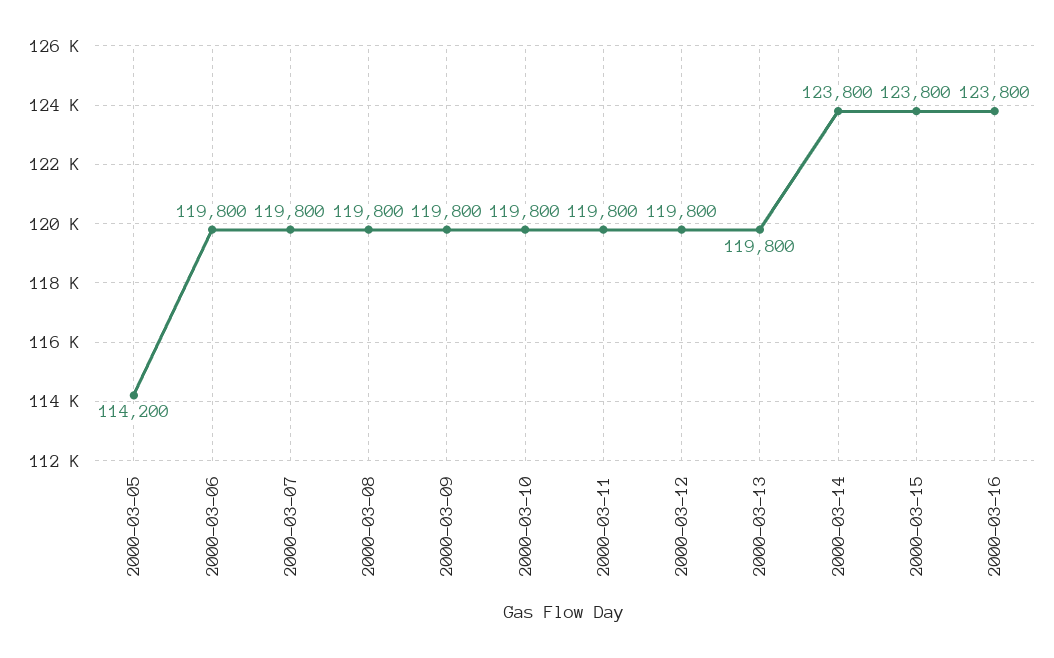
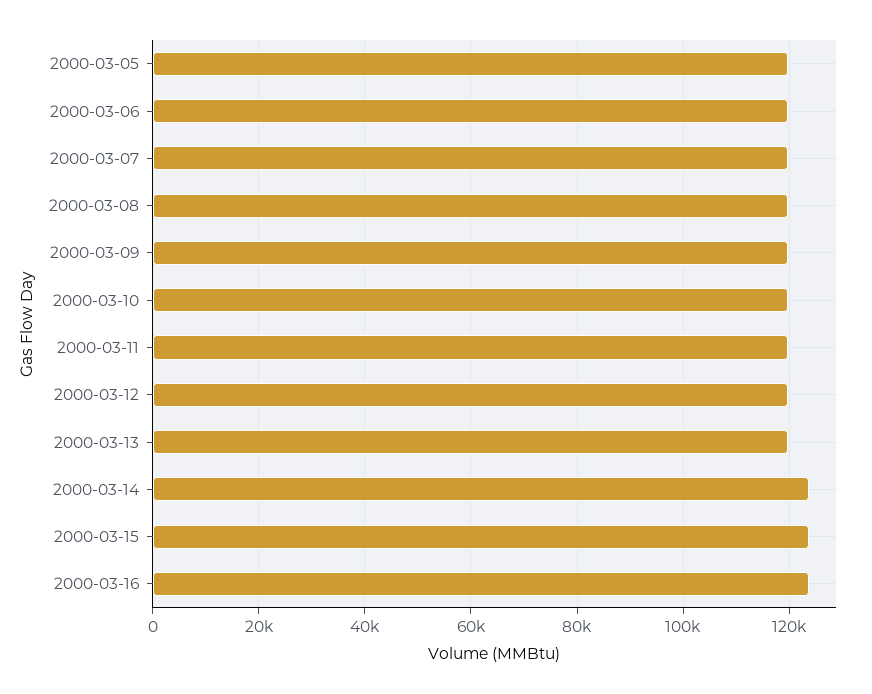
  {
-   "2000-03-05": 114200,
+   "2000-03-05": 120000,
    "2000-03-06": 119800,
    "2000-03-07": 119800,
    "2000-03-08": 119800,
    "2000-03-09": 119800,
    "2000-03-10": 119800,
    "2000-03-11": 119800,
    "2000-03-12": 119800,
    "2000-03-13": 119800,
    "2000-03-14": 123800,
    "2000-03-15": 123800,
    "2000-03-16": 123800
  }

